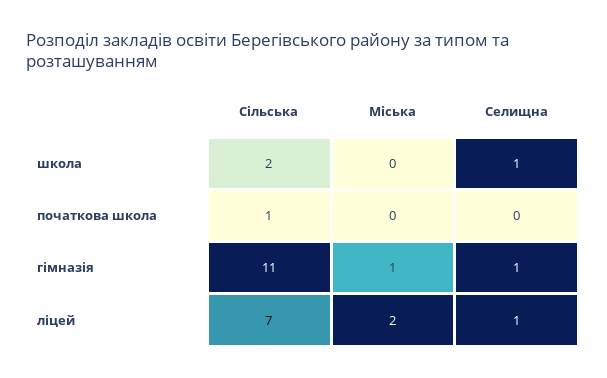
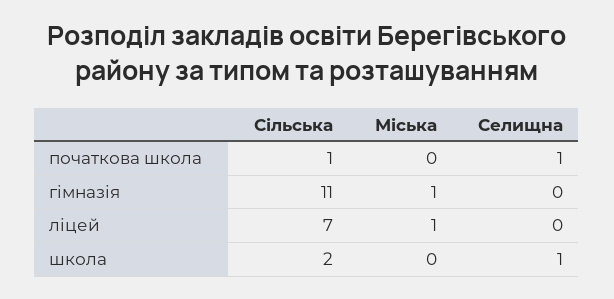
  {
    "Сільська": {
      "школа": 2,
      "початкова школа": 1,
      "гімназія": 11,
      "ліцей": 7
    },
    "Міська": {
      "школа": 0,
      "початкова школа": 0,
      "гімназія": 1,
-     "ліцей": 2
+     "ліцей": 1
    },
    "Селищна": {
      "школа": 1,
-     "початкова школа": 0,
+     "початкова школа": 1,
-     "гімназія": 1,
+     "гімназія": 0,
-     "ліцей": 1
+     "ліцей": 0
    }
  }

